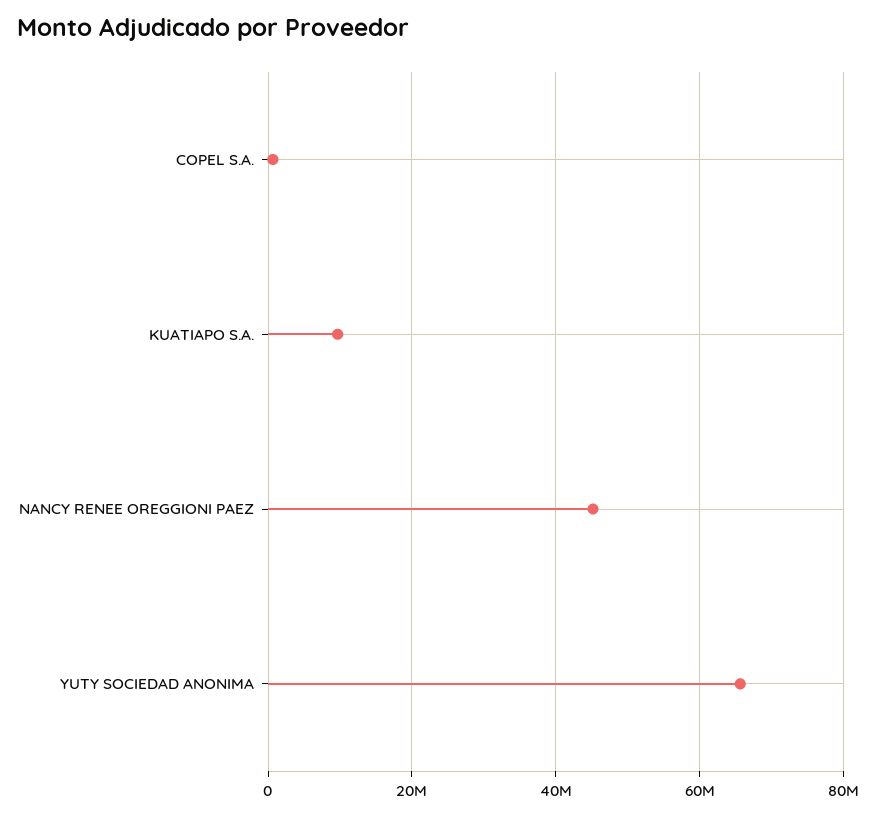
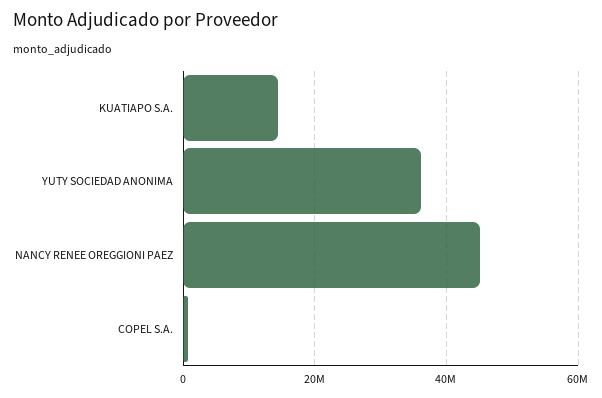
  {
    "COPEL S.A.": 0,
-   "KUATIAPO S.A.": 10000000,
+   "KUATIAPO S.A.": 14000000,
    "NANCY RENEE OREGGIONI PAEZ": 46000000,
-   "YUTY SOCIEDAD ANONIMA": 66000000
+   "YUTY SOCIEDAD ANONIMA": 36000000
  }

